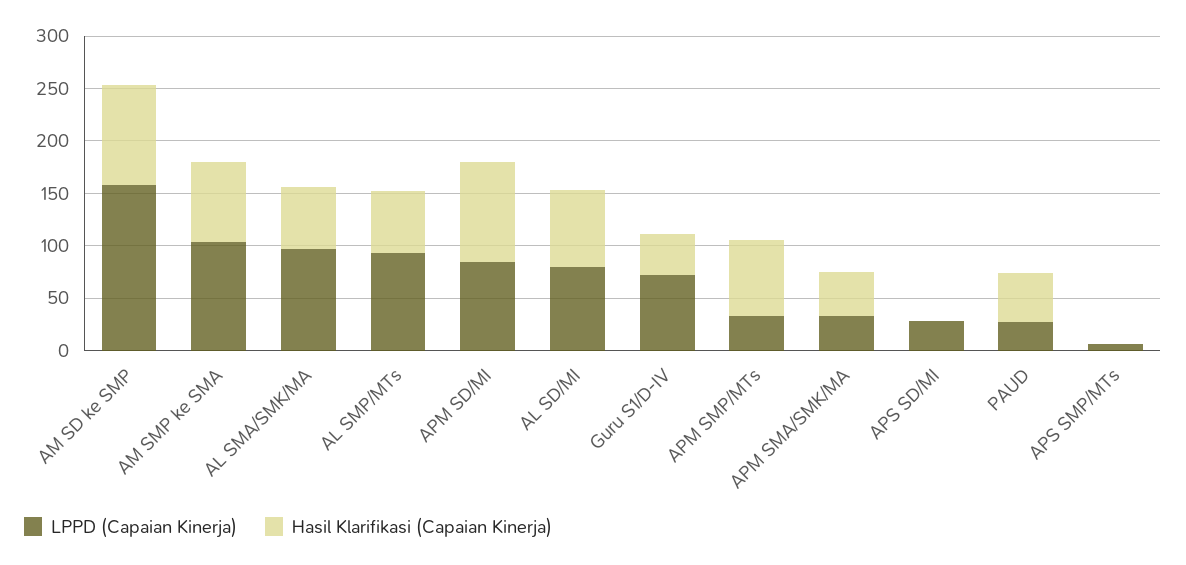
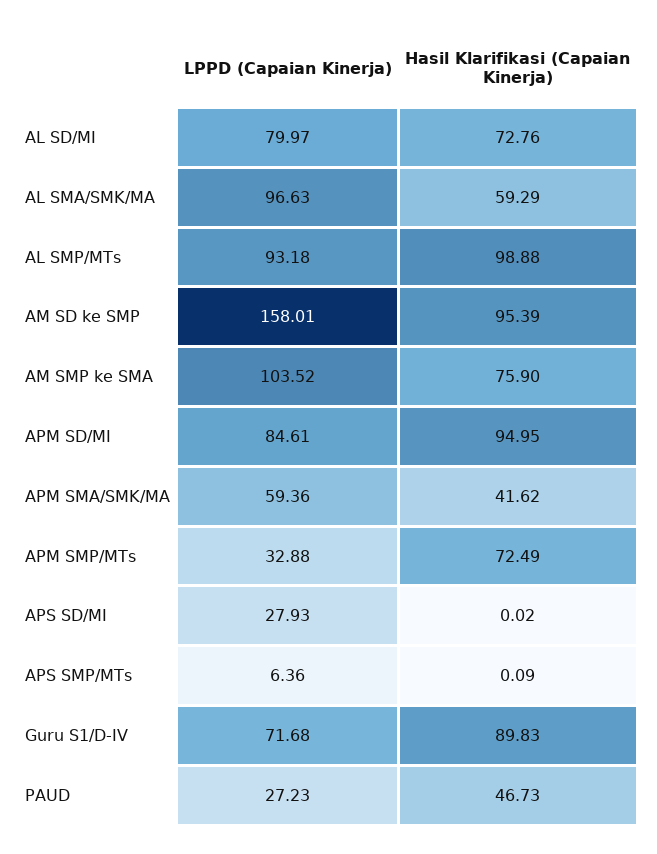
  {
    "LPPD (Capaian Kinerja)": {
      "AM SD ke SMP": 158.01,
      "AM SMP ke SMA": 103.52,
      "AL SMA/SMK/MA": 96.63,
      "AL SMP/MTs": 93.18,
      "APM SD/MI": 84.61,
      "AL SD/MI": 79.97,
      "Guru S1/D-IV": 71.68,
      "APM SMP/MTs": 32.88,
-     "APM SMA/SMK/MA": 30,
+     "APM SMA/SMK/MA": 59.36,
      "APS SD/MI": 27.93,
      "PAUD": 27.23,
      "APS SMP/MTs": 6.36
    },
    "Hasil Klarifikasi (Capaian Kinerja)": {
      "AM SD ke SMP": 95.39,
      "AM SMP ke SMA": 75.9,
      "AL SMA/SMK/MA": 59.29,
-     "AL SMP/MTs": 60,
+     "AL SMP/MTs": 98.88,
      "APM SD/MI": 94.95,
      "AL SD/MI": 72.76,
-     "Guru S1/D-IV": 40,
+     "Guru S1/D-IV": 89.83,
      "APM SMP/MTs": 72.49,
      "APM SMA/SMK/MA": 41.62,
      "APS SD/MI": 0.02,
      "PAUD": 46.73,
      "APS SMP/MTs": 0.09
    }
  }

